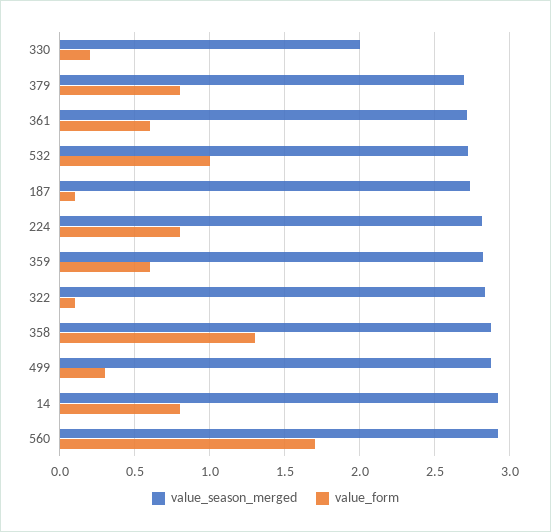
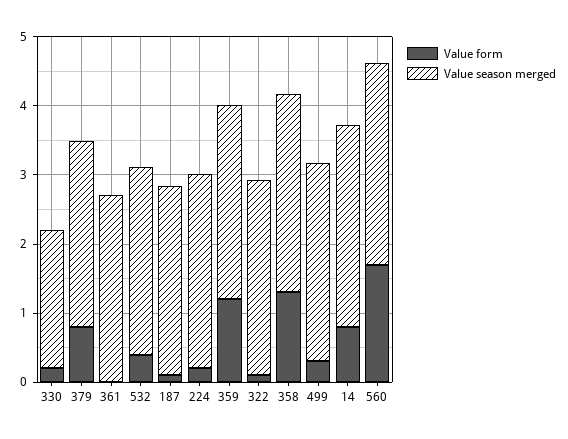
  {
    "value_season_merged": {
      "330": 2,
      "379": 2.7,
      "361": 2.7,
      "532": 2.7,
      "187": 2.75,
      "224": 2.8,
      "359": 2.8,
      "322": 2.85,
      "358": 2.85,
      "499": 2.85,
      "14": 2.9,
      "560": 2.9
    },
    "value_form": {
      "330": 0.2,
      "379": 0.8,
-     "361": 0.6,
+     "361": 0,
-     "532": 1,
+     "532": 0.4,
      "187": 0.1,
-     "224": 0.8,
+     "224": 0.2,
-     "359": 0.6,
+     "359": 1.2,
      "322": 0.1,
      "358": 1.3,
      "499": 0.3,
      "14": 0.8,
      "560": 1.7
    }
  }

